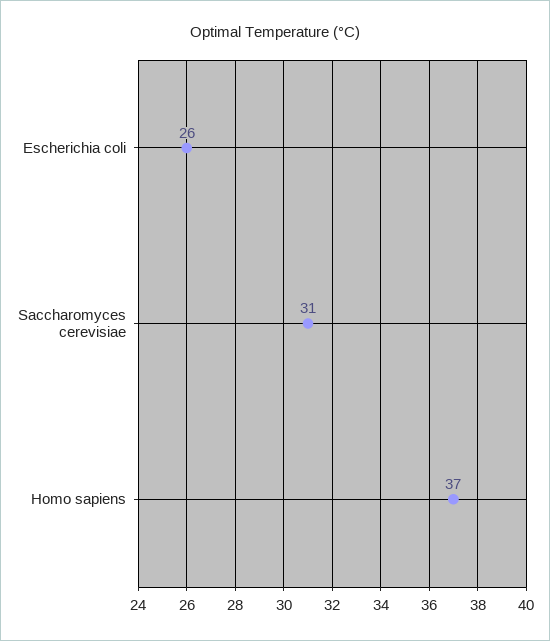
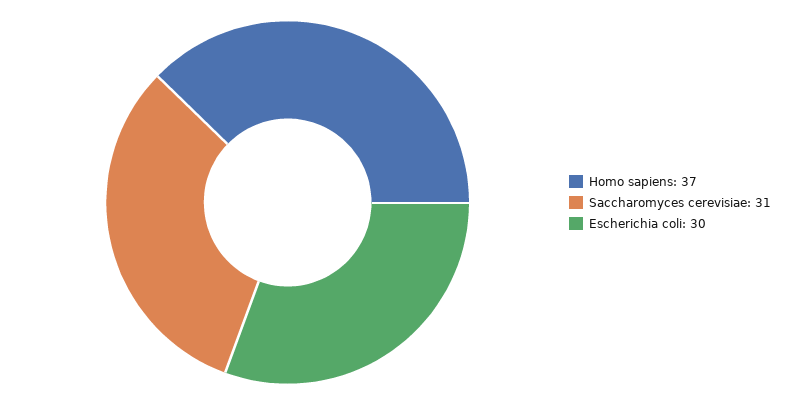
  {
-   "Escherichia coli": 26,
+   "Escherichia coli": 30,
    "Saccharomyces cerevisiae": 31,
    "Homo sapiens": 37
  }

